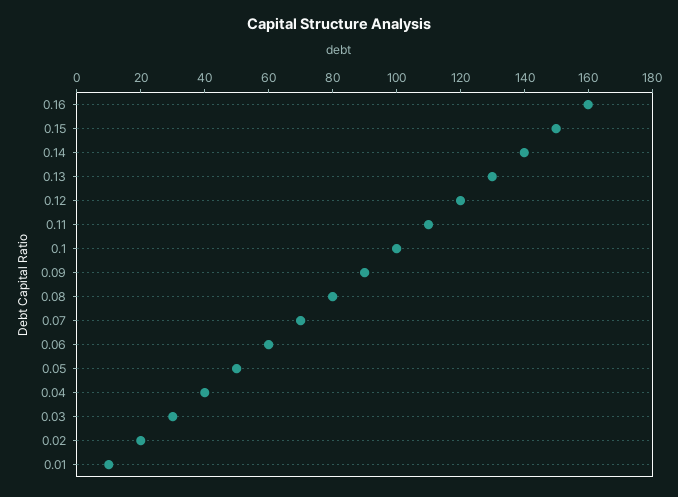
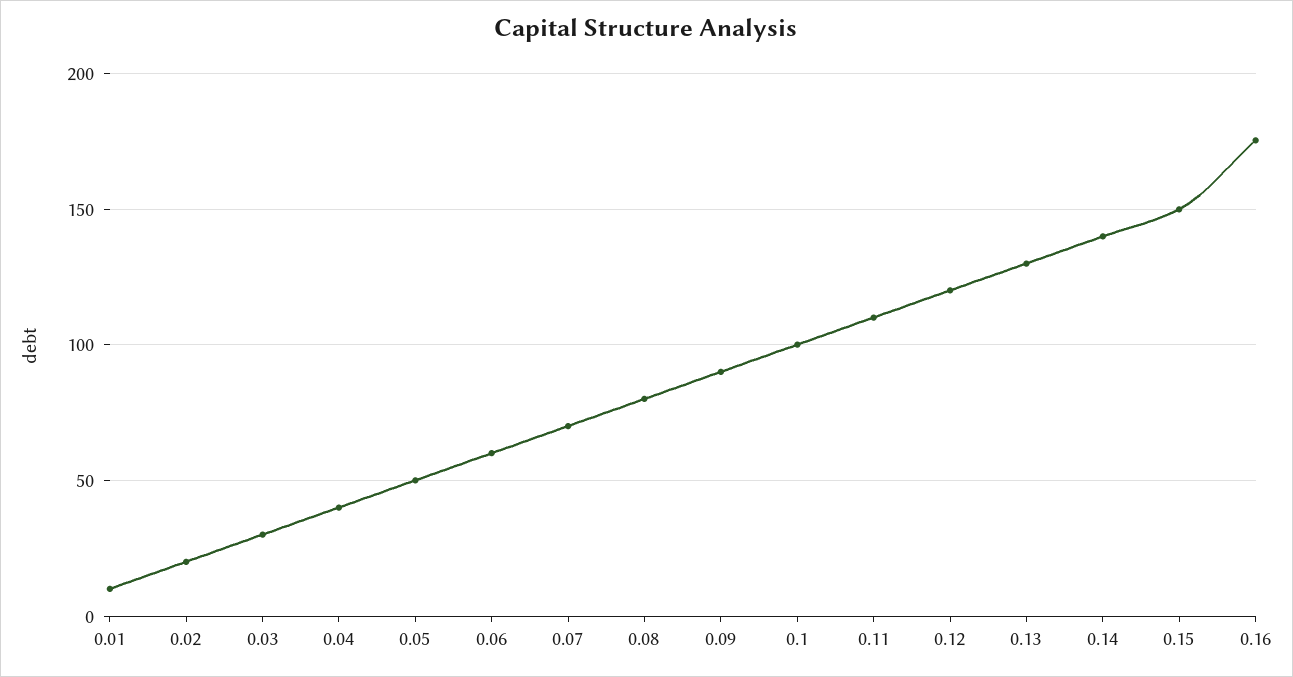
  {
-   "0.16": 160,
+   "0.16": 175,
    "0.15": 150,
    "0.14": 140,
    "0.13": 130,
    "0.12": 120,
    "0.11": 110,
    "0.1": 100,
    "0.09": 90,
    "0.08": 80,
    "0.07": 70,
    "0.06": 60,
    "0.05": 50,
    "0.04": 40,
    "0.03": 30,
    "0.02": 20,
    "0.01": 10
  }

